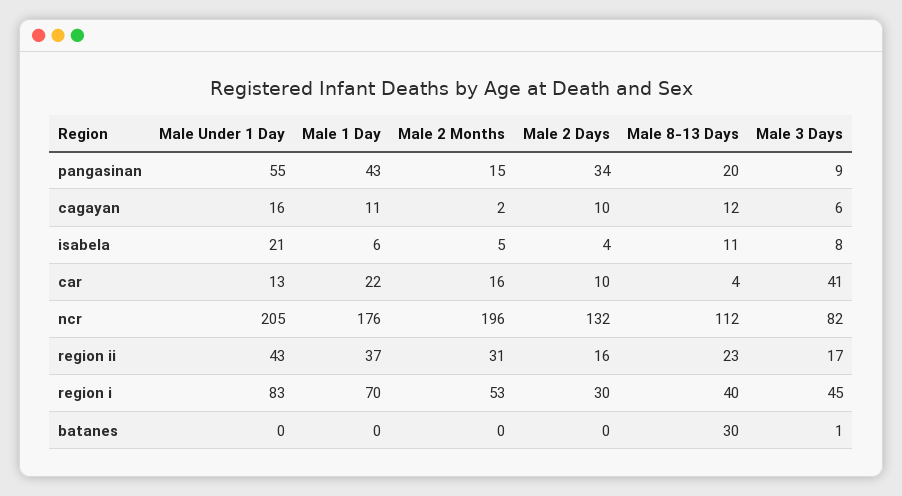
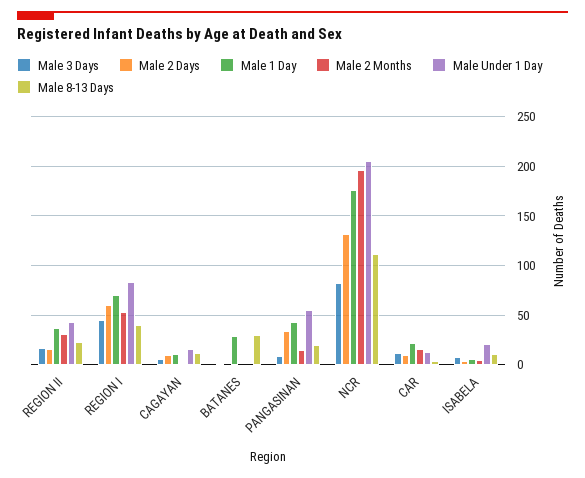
  {
    "Male Under 1 Day": {
      "pangasinan": 55,
      "cagayan": 16,
      "isabela": 21,
      "car": 13,
      "ncr": 205,
      "region ii": 43,
      "region i": 83,
      "batanes": 0
    },
    "Male 1 Day": {
      "pangasinan": 43,
      "cagayan": 11,
      "isabela": 6,
      "car": 22,
      "ncr": 176,
      "region ii": 37,
      "region i": 70,
-     "batanes": 0
+     "batanes": 30
    },
    "Male 2 Months": {
      "pangasinan": 15,
      "cagayan": 2,
      "isabela": 5,
      "car": 16,
      "ncr": 196,
      "region ii": 31,
      "region i": 53,
      "batanes": 0
    },
    "Male 2 Days": {
      "pangasinan": 34,
      "cagayan": 10,
      "isabela": 4,
      "car": 10,
      "ncr": 132,
      "region ii": 16,
-     "region i": 30,
+     "region i": 60,
      "batanes": 0
    },
    "Male 8-13 Days": {
      "pangasinan": 20,
      "cagayan": 12,
      "isabela": 11,
      "car": 4,
      "ncr": 112,
      "region ii": 23,
      "region i": 40,
      "batanes": 30
    },
    "Male 3 Days": {
      "pangasinan": 9,
      "cagayan": 6,
      "isabela": 8,
-     "car": 41,
+     "car": 10,
      "ncr": 82,
      "region ii": 17,
      "region i": 45,
      "batanes": 1
    }
  }

